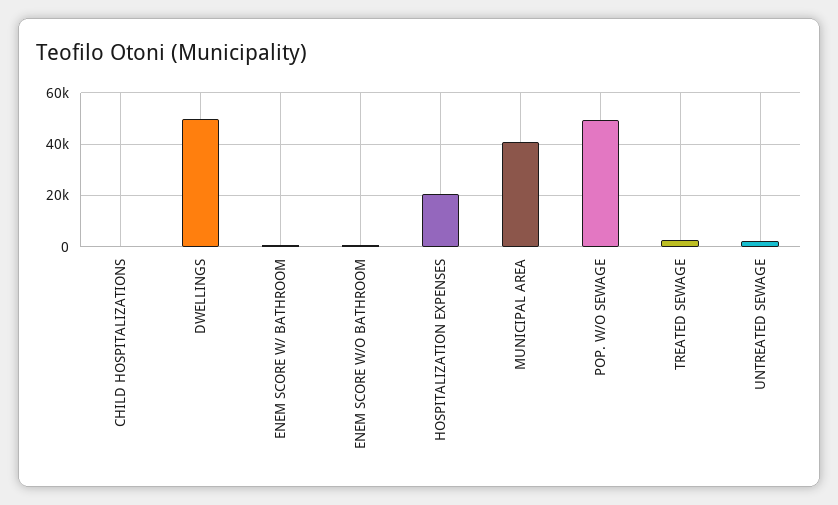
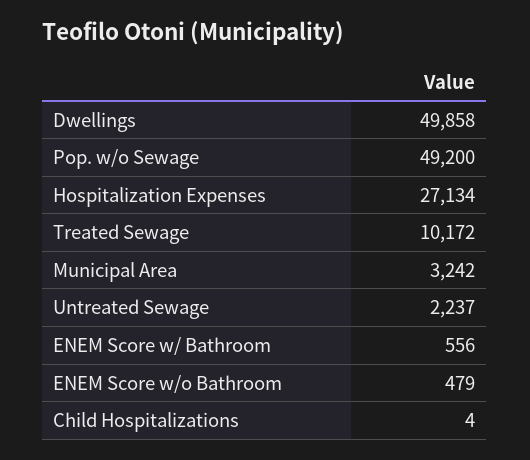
  {
    "CHILD HOSPITALIZATIONS": 4,
    "DWELLINGS": 49858,
    "ENEM SCORE W/ BATHROOM": 556,
    "ENEM SCORE W/O BATHROOM": 479,
-   "HOSPITALIZATION EXPENSES": 20000,
+   "HOSPITALIZATION EXPENSES": 27134,
-   "MUNICIPAL AREA": 40000,
+   "MUNICIPAL AREA": 3242,
    "POP. W/O SEWAGE": 49200,
-   "TREATED SEWAGE": 2500,
+   "TREATED SEWAGE": 10172,
    "UNTREATED SEWAGE": 2237
  }

